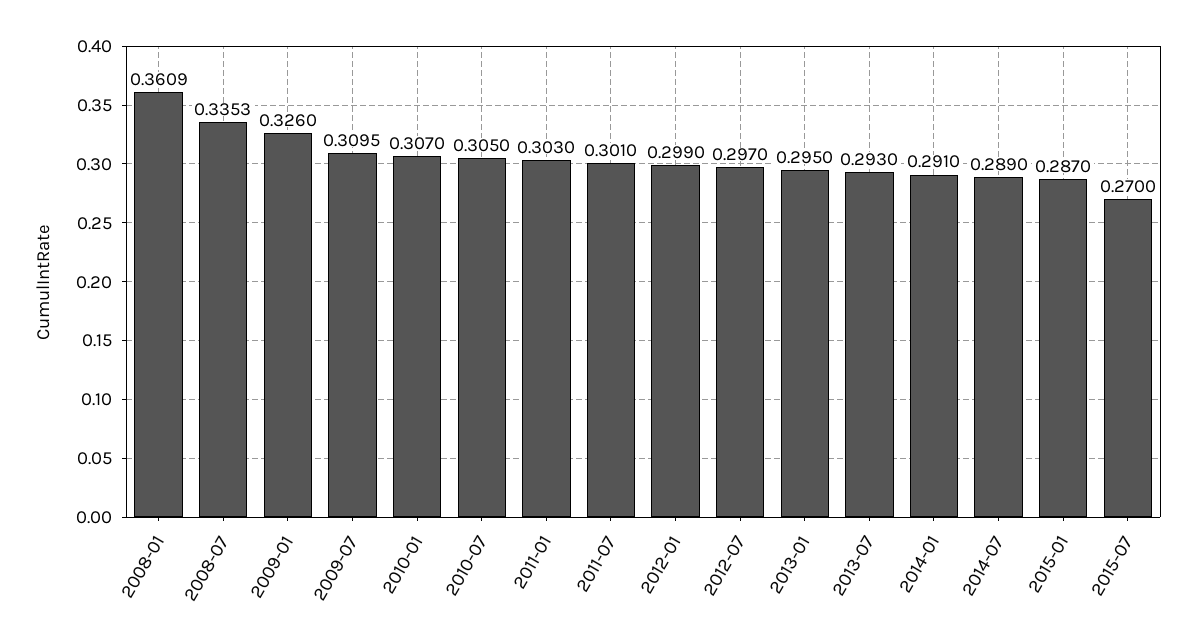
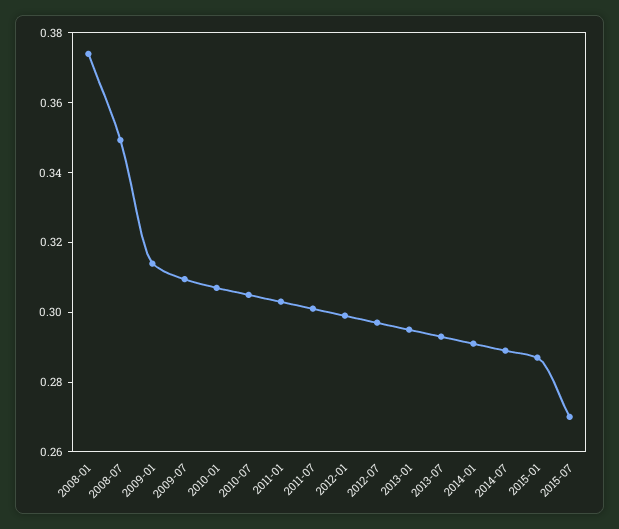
  {
-   "2008-01": 0.3609,
+   "2008-01": 0.375,
-   "2008-07": 0.3353,
+   "2008-07": 0.35,
-   "2009-01": 0.326,
+   "2009-01": 0.315,
    "2009-07": 0.3095,
    "2010-01": 0.307,
    "2010-07": 0.305,
    "2011-01": 0.303,
    "2011-07": 0.301,
    "2012-01": 0.299,
    "2012-07": 0.297,
    "2013-01": 0.295,
    "2013-07": 0.293,
    "2014-01": 0.291,
    "2014-07": 0.289,
    "2015-01": 0.287,
    "2015-07": 0.27
  }

